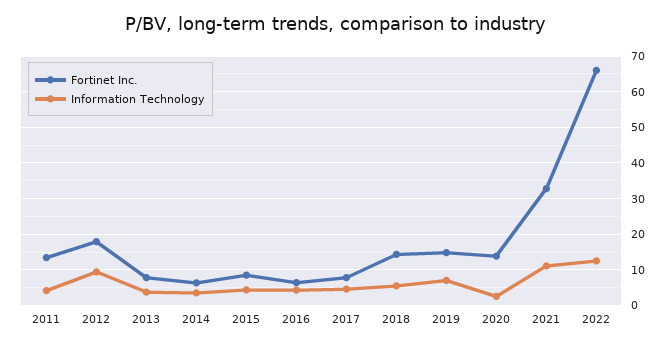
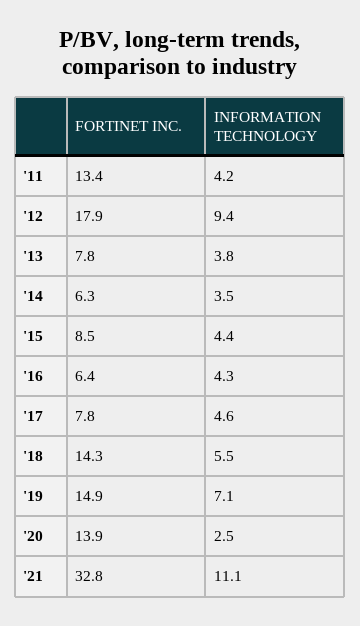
  {
    "Fortinet Inc.": {
      "2011": 13.4,
      "2012": 17.9,
      "2013": 7.8,
      "2014": 6.3,
      "2015": 8.5,
      "2016": 6.4,
      "2017": 7.8,
      "2018": 14.3,
      "2019": 14.9,
      "2020": 13.9,
-     "2021": 32.8,
+     "2021": 32.8
-     "2022": 66
    },
    "Information Technology": {
      "2011": 4.2,
      "2012": 9.4,
      "2013": 3.8,
      "2014": 3.5,
      "2015": 4.4,
      "2016": 4.3,
      "2017": 4.6,
      "2018": 5.5,
      "2019": 7.1,
      "2020": 2.5,
-     "2021": 11.1,
+     "2021": 11.1
-     "2022": 12
    }
  }

